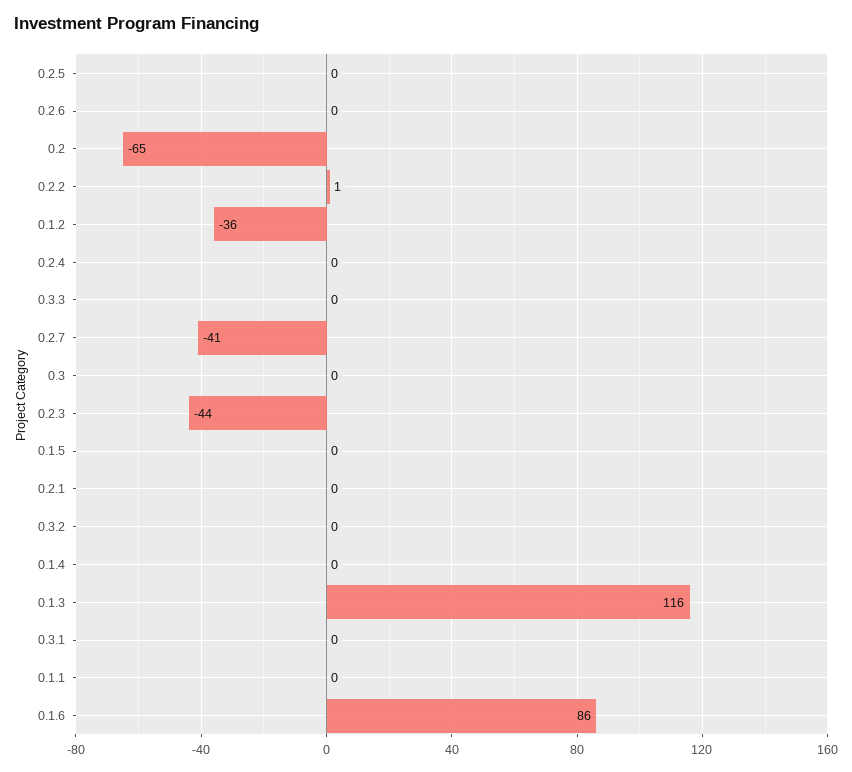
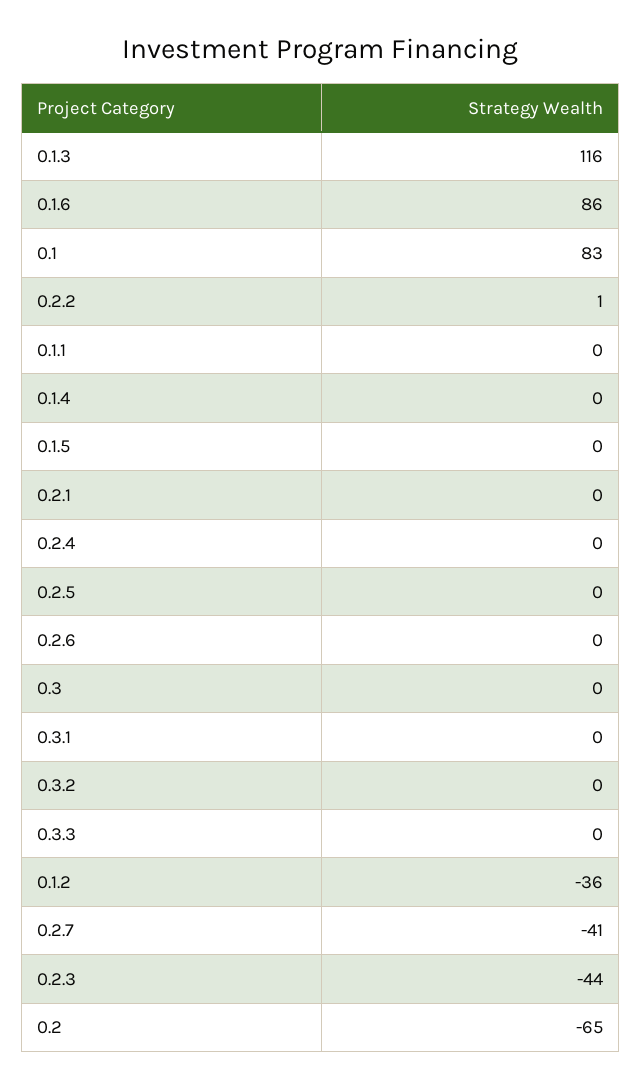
  {
    "0.2.5": 0,
    "0.2.6": 0,
    "0.2": -65,
    "0.2.2": 1,
    "0.1.2": -36,
    "0.2.4": 0,
    "0.3.3": 0,
    "0.2.7": -41,
    "0.3": 0,
    "0.2.3": -44,
    "0.1.5": 0,
    "0.2.1": 0,
    "0.3.2": 0,
    "0.1.4": 0,
    "0.1.3": 116,
    "0.3.1": 0,
    "0.1.1": 0,
-   "0.1.6": 86
+   "0.1.6": 86,
+   "0.1": 83
  }

